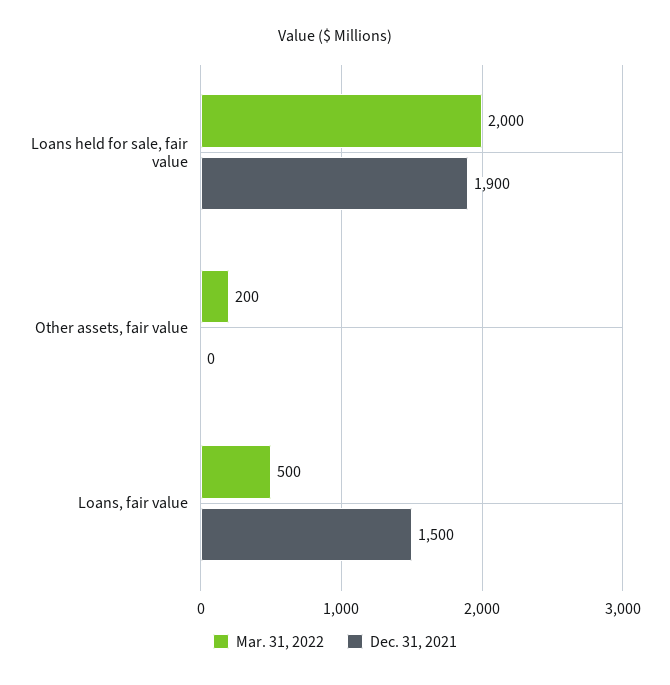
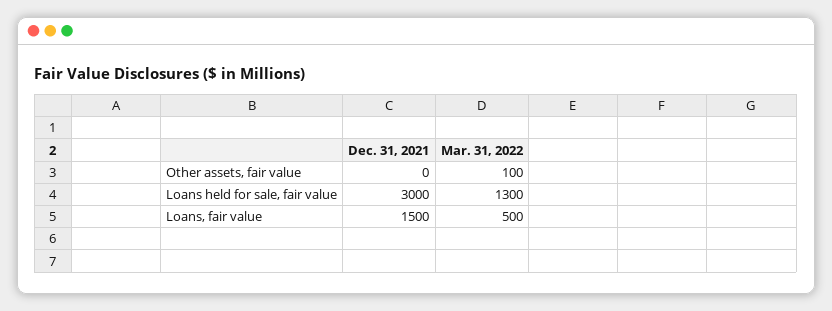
  {
    "Mar. 31, 2022": {
-     "Loans held for sale, fair value": 2000,
+     "Loans held for sale, fair value": 1300,
-     "Other assets, fair value": 200,
+     "Other assets, fair value": 100,
      "Loans, fair value": 500
    },
    "Dec. 31, 2021": {
-     "Loans held for sale, fair value": 1900,
+     "Loans held for sale, fair value": 3000,
      "Other assets, fair value": 0,
      "Loans, fair value": 1500
    }
  }

